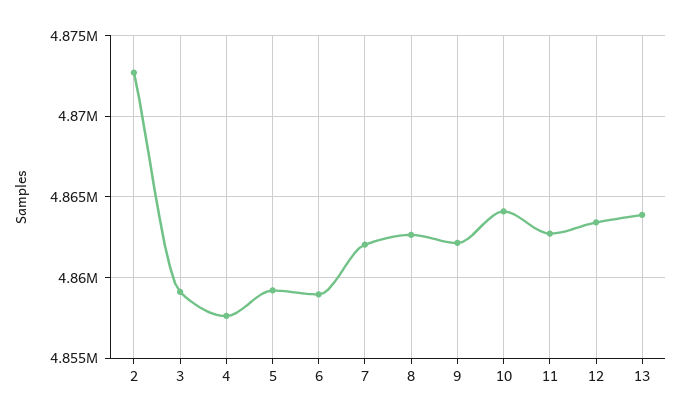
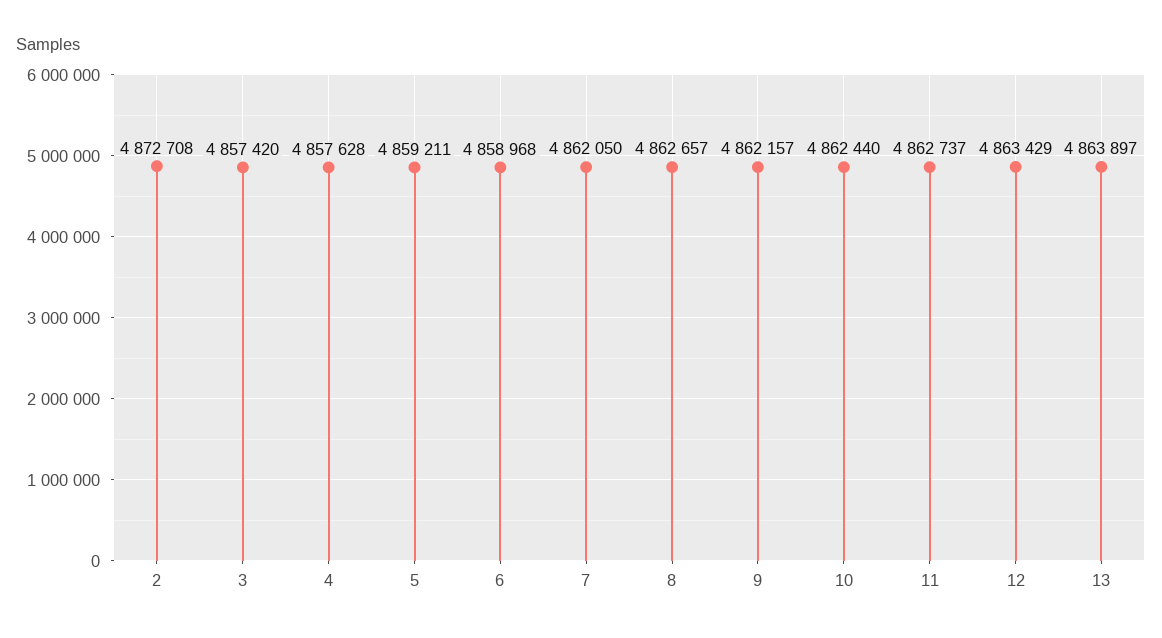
  {
    "2": 4872708,
-   "3": 4859000,
+   "3": 4857420,
    "4": 4857628,
    "5": 4859211,
    "6": 4858968,
    "7": 4862050,
    "8": 4862657,
    "9": 4862157,
-   "10": 4864000,
+   "10": 4862440,
    "11": 4862737,
    "12": 4863429,
    "13": 4863897
  }

